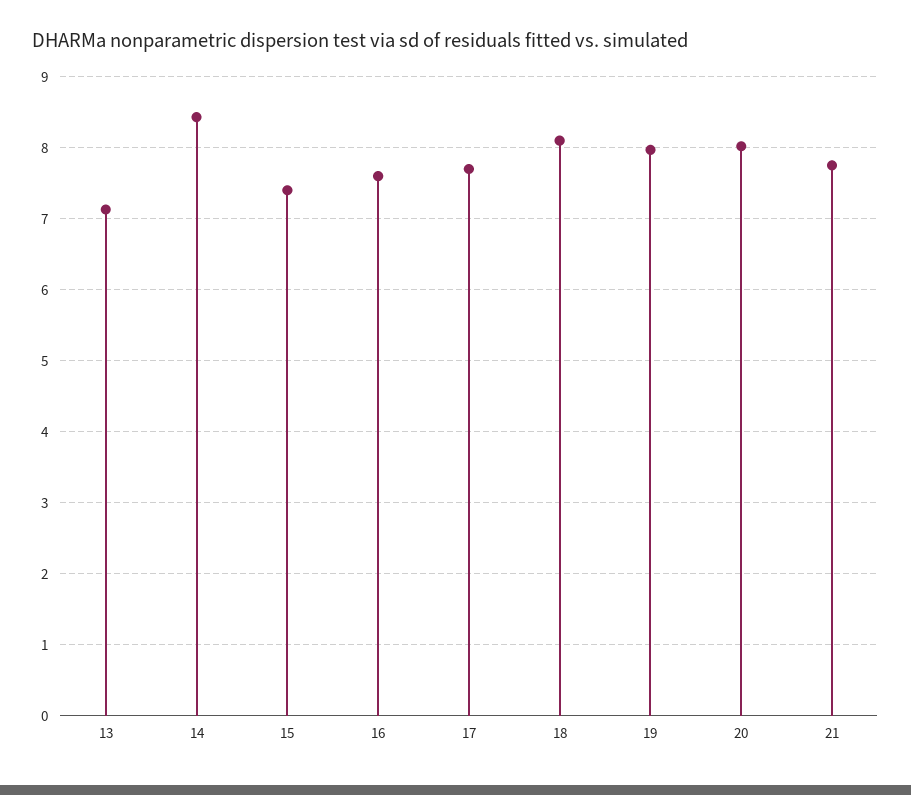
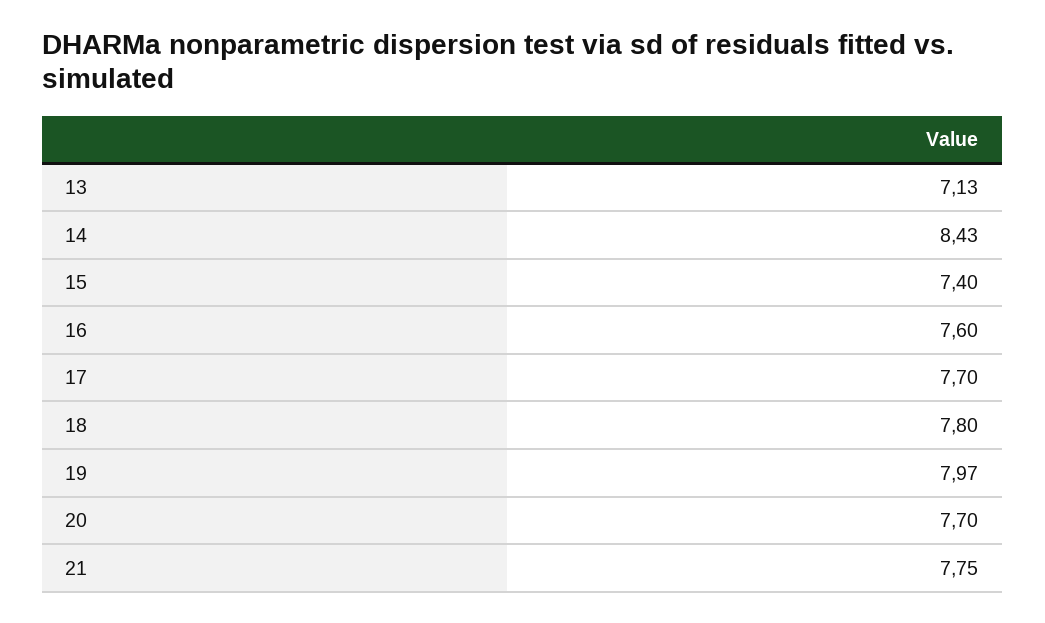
  {
    "13": 7.13,
    "14": 8.43,
    "15": 7.4,
    "16": 7.6,
    "17": 7.7,
-   "18": 8.1,
+   "18": 7.8,
    "19": 7.97,
-   "20": 8,
+   "20": 7.7,
    "21": 7.75
  }

